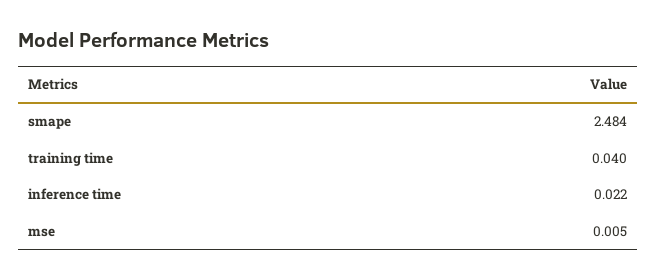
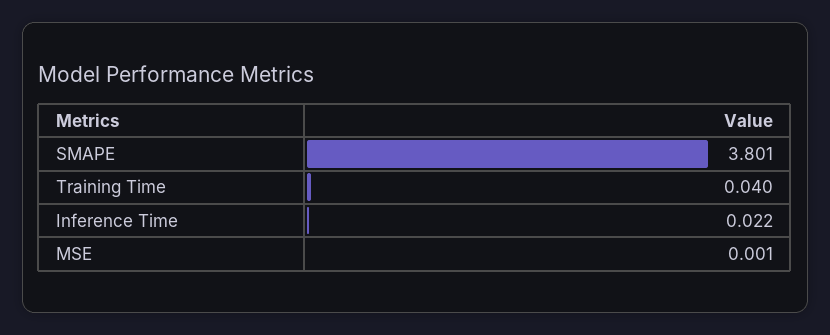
  {
-   "smape": 2.484,
+   "smape": 3.801,
    "training time": 0.04,
    "inference time": 0.022,
-   "mse": 0.005
+   "mse": 0.001
  }

